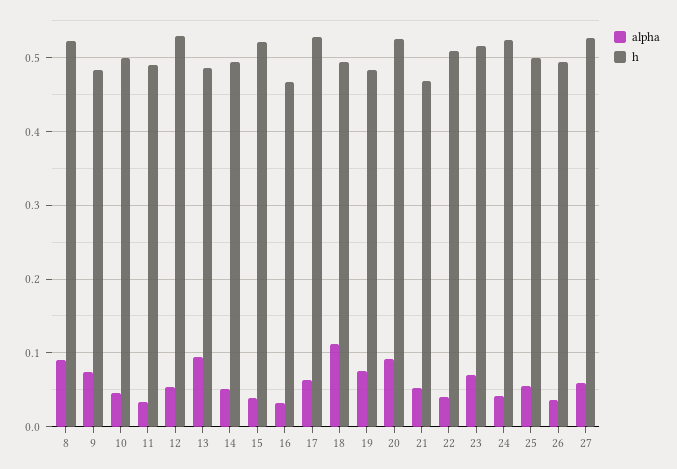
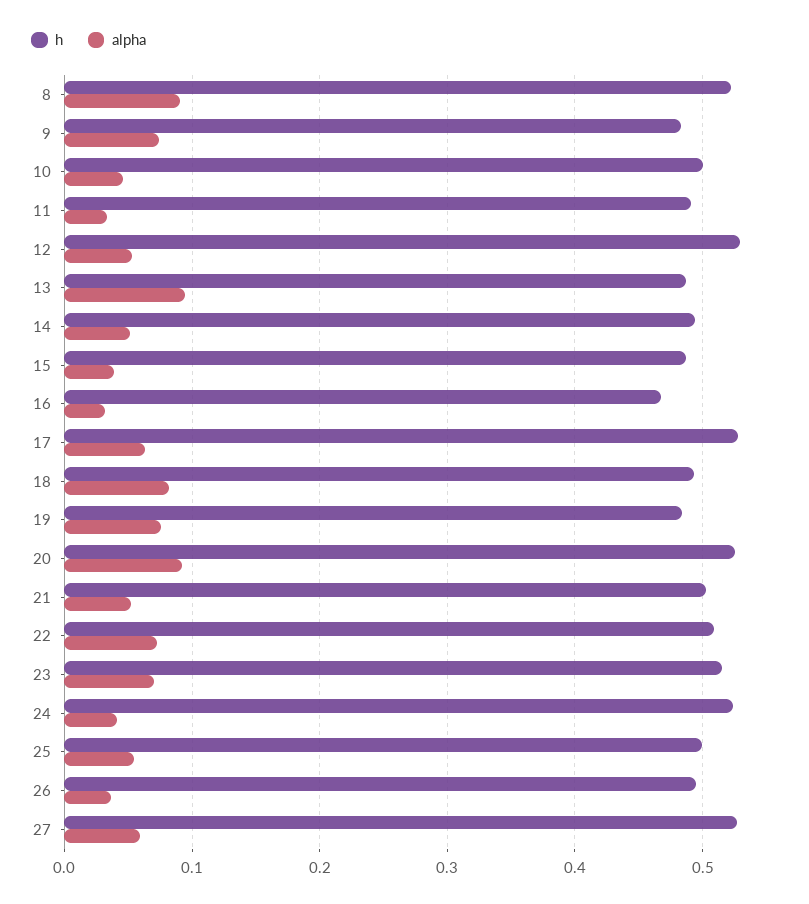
  {
    "alpha": {
      "8": 0.09,
      "9": 0.07,
      "10": 0.05,
      "11": 0.03,
      "12": 0.05,
      "13": 0.09,
      "14": 0.05,
      "15": 0.04,
      "16": 0.03,
      "17": 0.06,
-     "18": 0.11,
+     "18": 0.08,
      "19": 0.08,
      "20": 0.09,
      "21": 0.05,
-     "22": 0.04,
+     "22": 0.07,
      "23": 0.07,
      "24": 0.04,
      "25": 0.05,
      "26": 0.04,
      "27": 0.06
    },
    "h": {
      "8": 0.52,
      "9": 0.48,
      "10": 0.5,
      "11": 0.49,
      "12": 0.53,
      "13": 0.49,
      "14": 0.49,
-     "15": 0.52,
+     "15": 0.49,
      "16": 0.47,
      "17": 0.53,
      "18": 0.49,
      "19": 0.48,
      "20": 0.53,
-     "21": 0.47,
+     "21": 0.5,
      "22": 0.51,
      "23": 0.52,
      "24": 0.52,
      "25": 0.5,
      "26": 0.49,
      "27": 0.53
    }
  }

